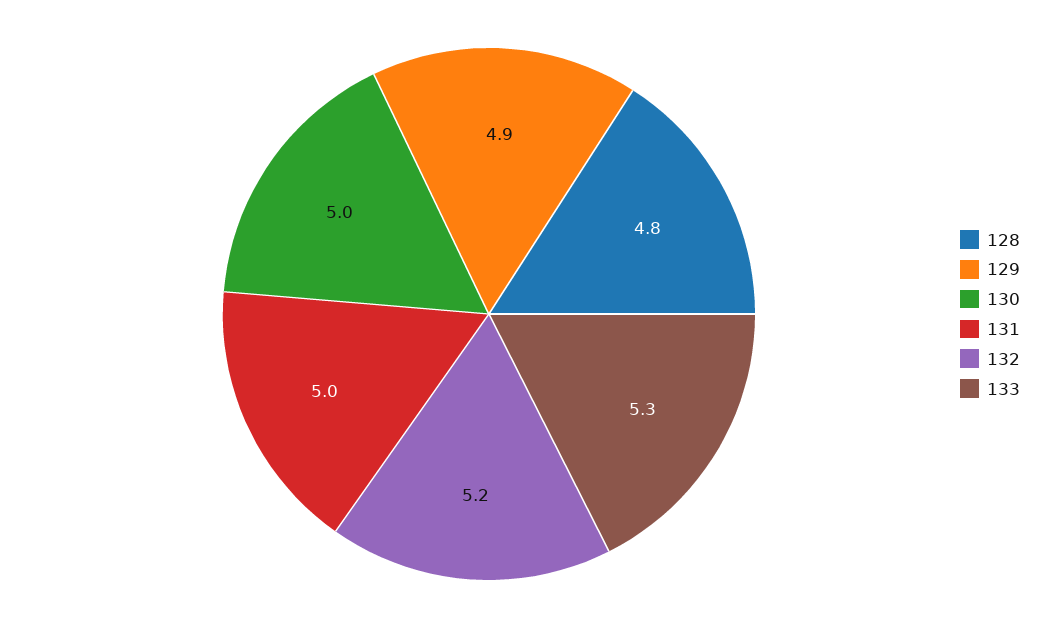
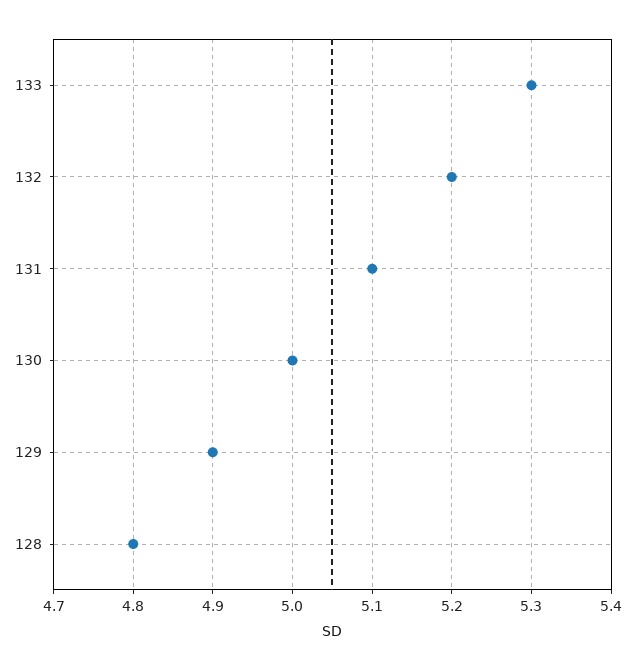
  {
    "128": 4.8,
    "129": 4.9,
    "130": 5,
-   "131": 5,
+   "131": 5.1,
    "132": 5.2,
    "133": 5.3
  }

